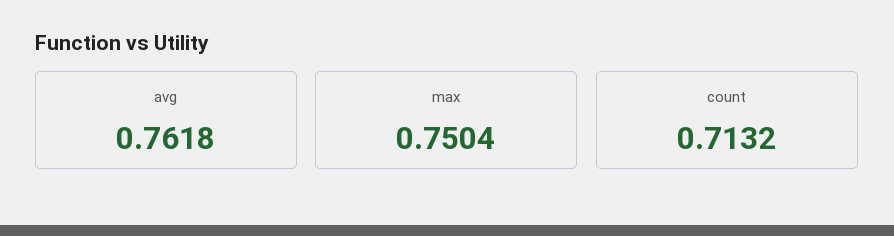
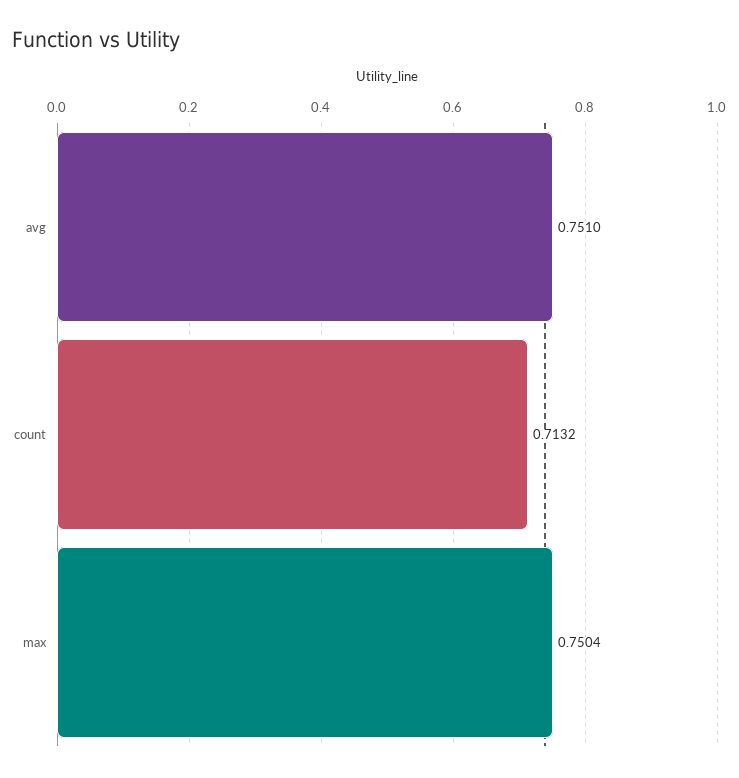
  {
-   "avg": 0.7618,
+   "avg": 0.751,
    "max": 0.7504,
    "count": 0.7132
  }

